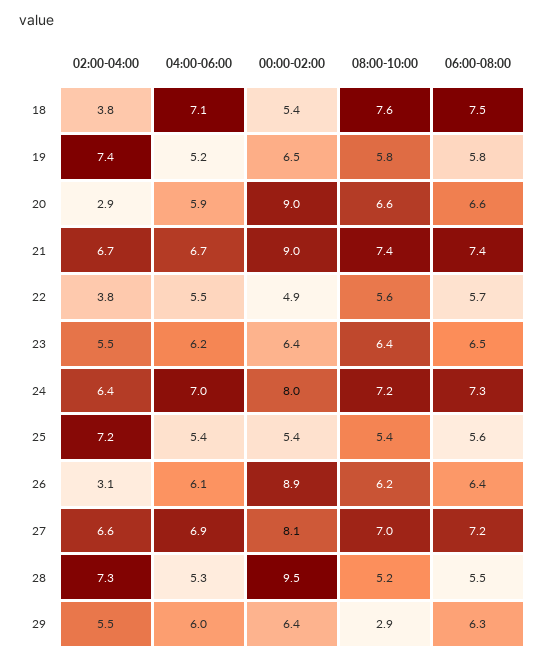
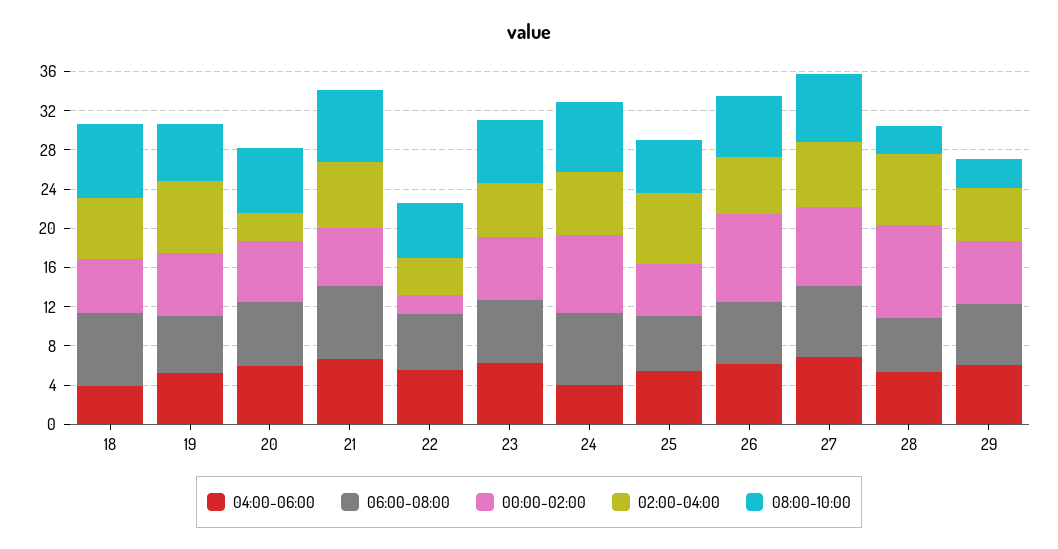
  {
    "02:00-04:00": {
-     "18": 3.8,
+     "18": 6,
      "19": 7.4,
      "20": 2.9,
      "21": 6.7,
      "22": 3.8,
      "23": 5.5,
      "24": 6.4,
      "25": 7.2,
-     "26": 3.1,
+     "26": 6,
      "27": 6.6,
      "28": 7.3,
      "29": 5.5
    },
    "04:00-06:00": {
-     "18": 7.1,
+     "18": 4,
      "19": 5.2,
      "20": 5.9,
      "21": 6.7,
      "22": 5.5,
      "23": 6.2,
-     "24": 7,
+     "24": 4,
      "25": 5.4,
      "26": 6.1,
      "27": 6.9,
      "28": 5.3,
      "29": 6
    },
    "00:00-02:00": {
      "18": 5.4,
      "19": 6.5,
-     "20": 9,
+     "20": 6,
-     "21": 9,
+     "21": 6,
-     "22": 4.9,
+     "22": 2,
      "23": 6.4,
      "24": 8,
      "25": 5.4,
      "26": 8.9,
      "27": 8.1,
      "28": 9.5,
      "29": 6.4
    },
    "08:00-10:00": {
      "18": 7.6,
      "19": 5.8,
      "20": 6.6,
      "21": 7.4,
      "22": 5.6,
      "23": 6.4,
      "24": 7.2,
      "25": 5.4,
      "26": 6.2,
      "27": 7,
-     "28": 5.2,
+     "28": 3,
      "29": 2.9
    },
    "06:00-08:00": {
      "18": 7.5,
      "19": 5.8,
      "20": 6.6,
      "21": 7.4,
      "22": 5.7,
      "23": 6.5,
      "24": 7.3,
      "25": 5.6,
      "26": 6.4,
      "27": 7.2,
      "28": 5.5,
      "29": 6.3
    }
  }

